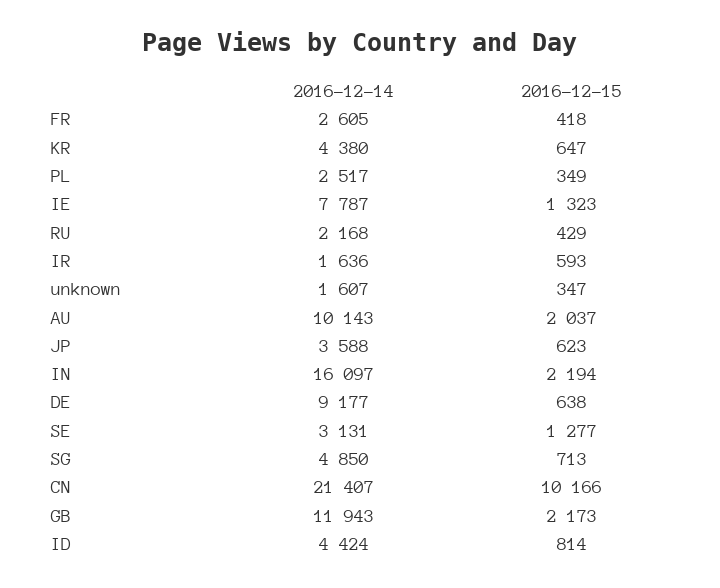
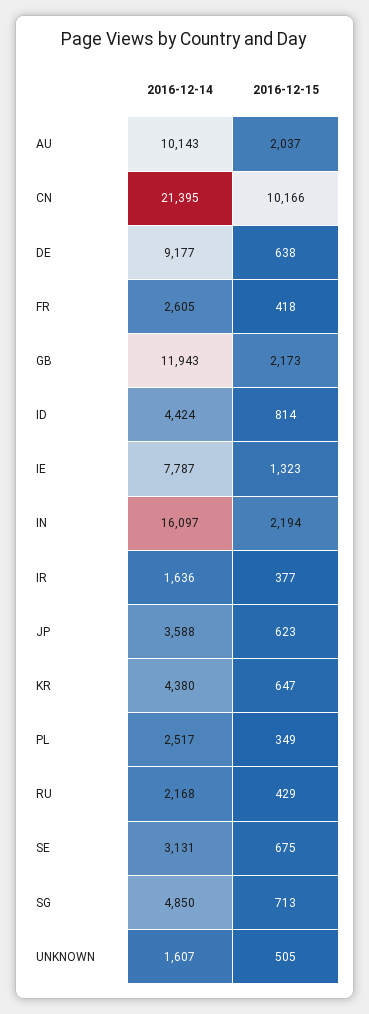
  {
    "2016-12-14": {
      "FR": 2605,
      "KR": 4380,
      "PL": 2517,
      "IE": 7787,
      "RU": 2168,
      "IR": 1636,
      "unknown": 1607,
      "AU": 10143,
      "JP": 3588,
      "IN": 16097,
      "DE": 9177,
      "SE": 3131,
      "SG": 4850,
-     "CN": 21407,
+     "CN": 21395,
      "GB": 11943,
      "ID": 4424
    },
    "2016-12-15": {
      "FR": 418,
      "KR": 647,
      "PL": 349,
      "IE": 1323,
      "RU": 429,
-     "IR": 593,
+     "IR": 377,
-     "unknown": 347,
+     "unknown": 505,
      "AU": 2037,
      "JP": 623,
      "IN": 2194,
      "DE": 638,
-     "SE": 1277,
+     "SE": 675,
      "SG": 713,
      "CN": 10166,
      "GB": 2173,
      "ID": 814
    }
  }

